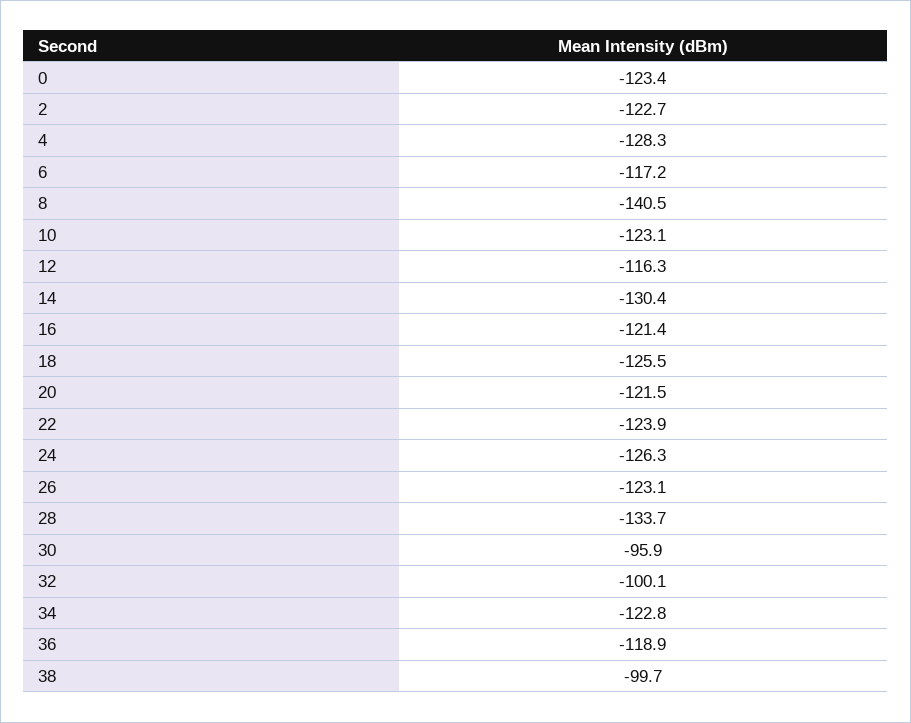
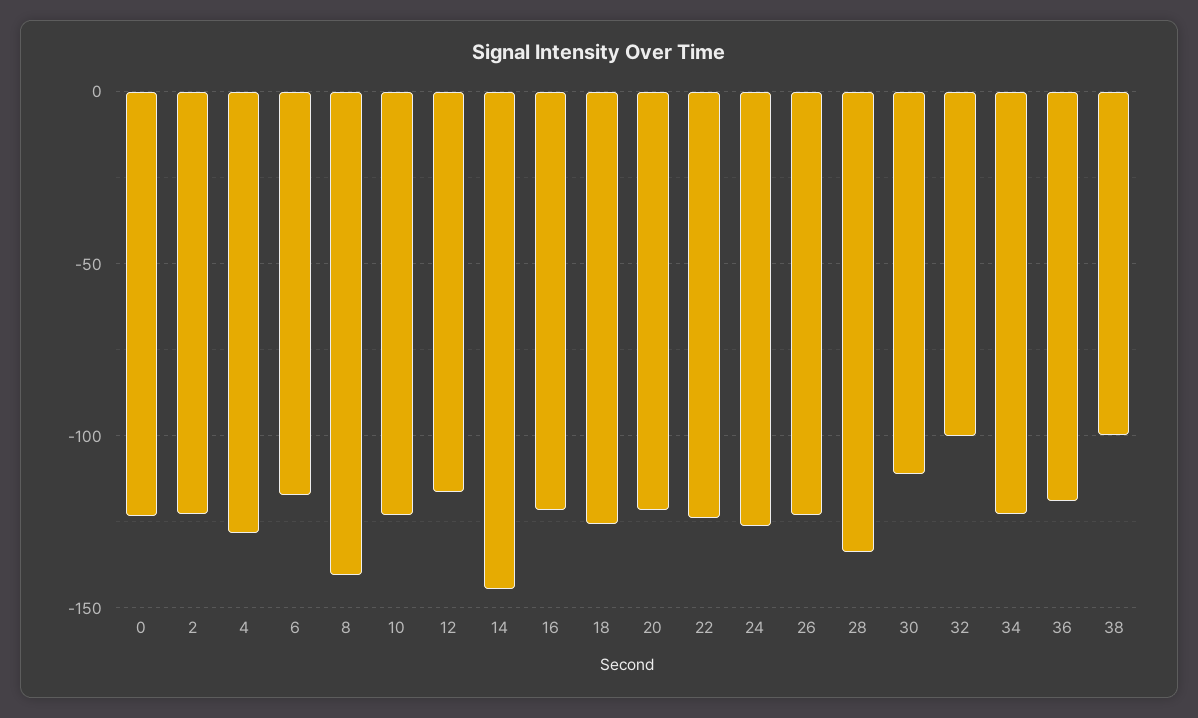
  {
    "0": -123.4,
    "2": -122.7,
    "4": -128.3,
    "6": -117.2,
    "8": -140.5,
    "10": -123.1,
    "12": -116.3,
-   "14": -130.4,
+   "14": -145,
    "16": -121.4,
    "18": -125.5,
    "20": -121.5,
    "22": -123.9,
    "24": -126.3,
    "26": -123.1,
    "28": -133.7,
-   "30": -95.9,
+   "30": -110,
    "32": -100.1,
    "34": -122.8,
    "36": -118.9,
    "38": -99.7
  }

